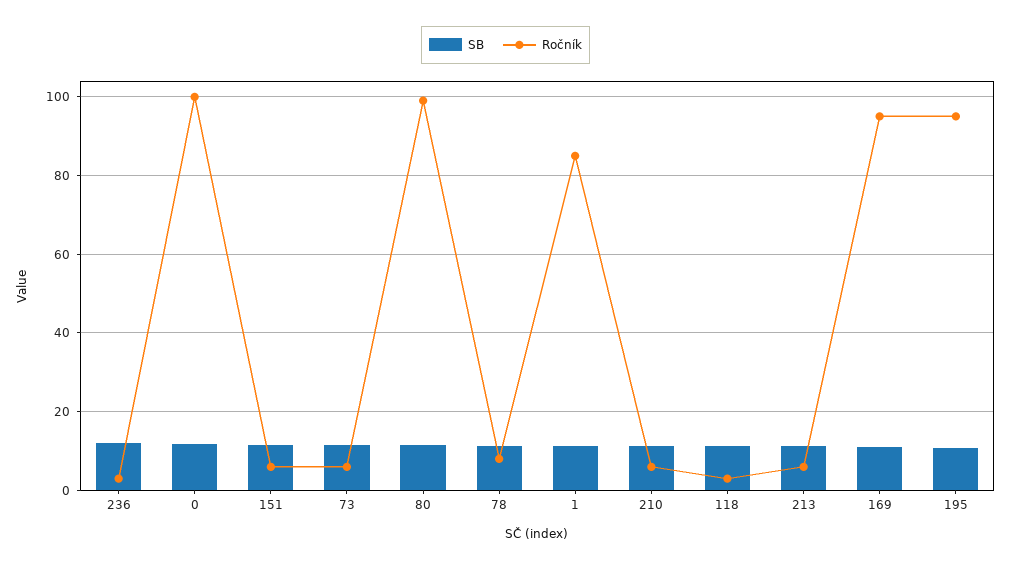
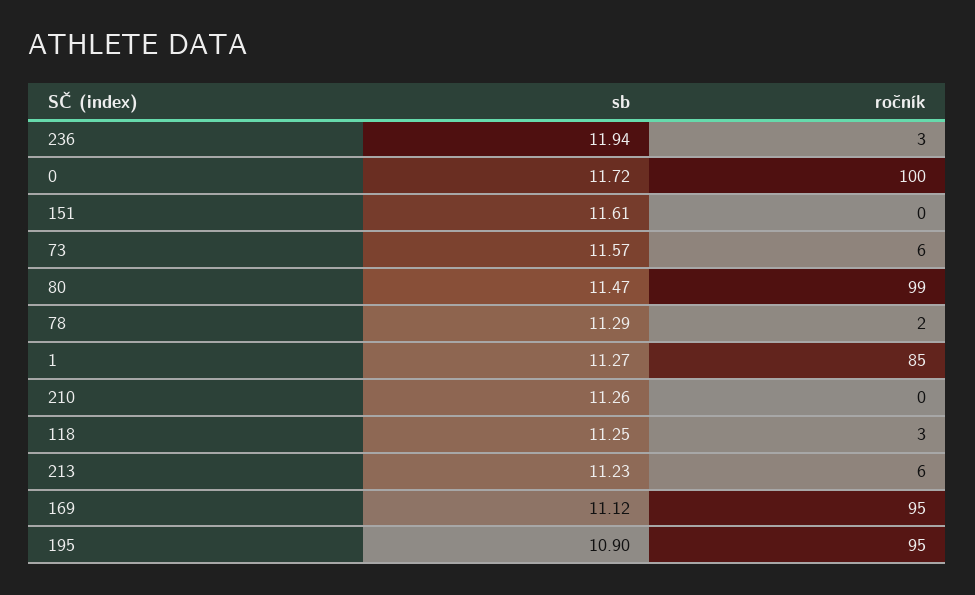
  {
    "SB": {
      "236": 11.94,
      "0": 11.72,
      "151": 11.61,
      "73": 11.57,
      "80": 11.47,
      "78": 11.29,
      "1": 11.27,
      "210": 11.26,
      "118": 11.25,
      "213": 11.23,
      "169": 11.12,
      "195": 10.9
    },
    "Ročník": {
      "236": 3,
      "0": 100,
-     "151": 6,
+     "151": 0,
      "73": 6,
      "80": 99,
-     "78": 8,
+     "78": 2,
      "1": 85,
-     "210": 6,
+     "210": 0,
      "118": 3,
      "213": 6,
      "169": 95,
      "195": 95
    }
  }

